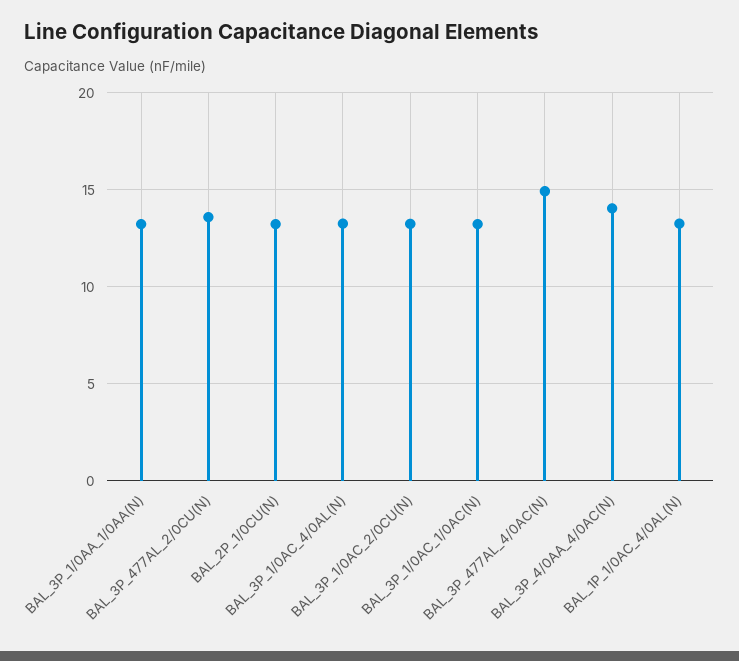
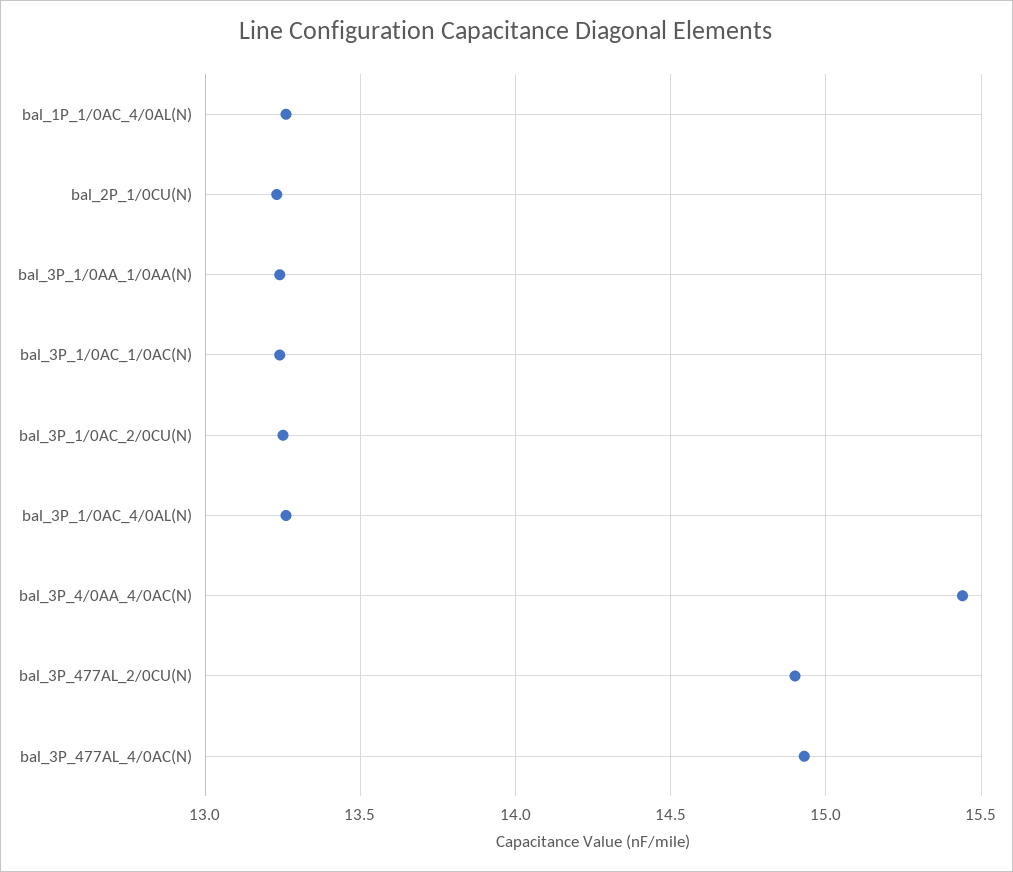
  {
    "BAL_3P_1/0AA_1/0AA(N)": 13.25,
-   "BAL_3P_477AL_2/0CU(N)": 13.5,
+   "BAL_3P_477AL_2/0CU(N)": 14.9,
    "BAL_2P_1/0CU(N)": 13.25,
    "BAL_3P_1/0AC_4/0AL(N)": 13.25,
    "BAL_3P_1/0AC_2/0CU(N)": 13.25,
    "BAL_3P_1/0AC_1/0AC(N)": 13.25,
    "BAL_3P_477AL_4/0AC(N)": 14.95,
-   "BAL_3P_4/0AA_4/0AC(N)": 14,
+   "BAL_3P_4/0AA_4/0AC(N)": 15.45,
    "BAL_1P_1/0AC_4/0AL(N)": 13.25
  }

